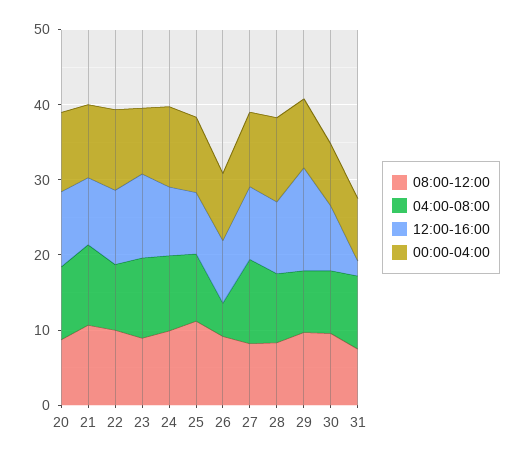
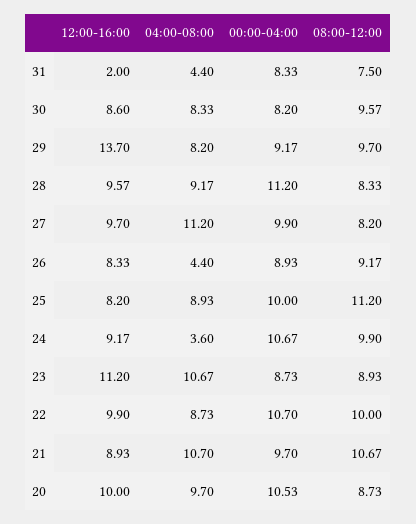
  {
    "08:00-12:00": {
      "20": 8.73,
      "21": 10.67,
      "22": 10,
      "23": 8.93,
      "24": 9.9,
      "25": 11.2,
      "26": 9.17,
      "27": 8.2,
      "28": 8.33,
      "29": 9.7,
      "30": 9.57,
      "31": 7.5
    },
    "04:00-08:00": {
      "20": 9.7,
      "21": 10.7,
      "22": 8.73,
      "23": 10.67,
-     "24": 10,
+     "24": 3.6,
      "25": 8.93,
      "26": 4.4,
      "27": 11.2,
      "28": 9.17,
      "29": 8.2,
      "30": 8.33,
-     "31": 10
+     "31": 4.4
    },
    "12:00-16:00": {
      "20": 10,
      "21": 8.93,
      "22": 9.9,
      "23": 11.2,
      "24": 9.17,
      "25": 8.2,
      "26": 8.33,
      "27": 9.7,
      "28": 9.57,
      "29": 13.7,
      "30": 8.6,
      "31": 2
    },
    "00:00-04:00": {
      "20": 10.53,
      "21": 9.7,
      "22": 10.7,
      "23": 8.73,
      "24": 10.67,
      "25": 10,
      "26": 8.93,
      "27": 9.9,
      "28": 11.2,
      "29": 9.17,
      "30": 8.2,
      "31": 8.33
    }
  }

